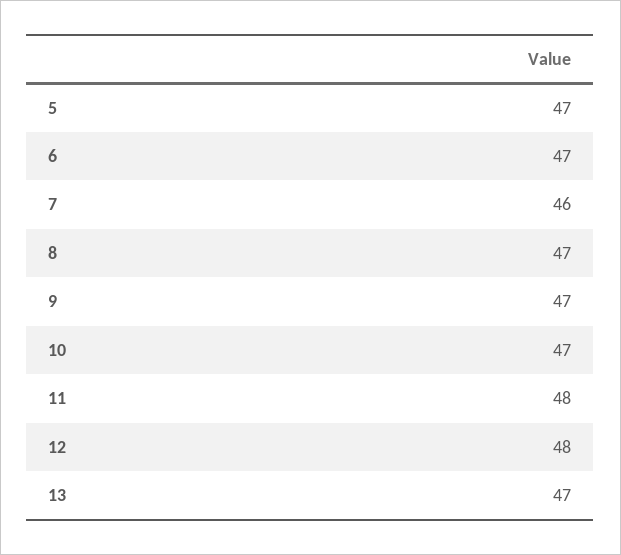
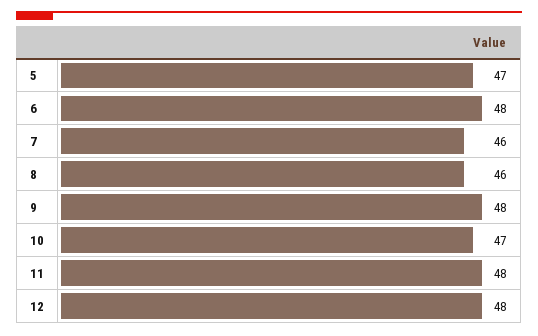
  {
    "5": 47,
-   "6": 47,
+   "6": 48,
    "7": 46,
-   "8": 47,
+   "8": 46,
-   "9": 47,
+   "9": 48,
    "10": 47,
    "11": 48,
-   "12": 48,
+   "12": 48
-   "13": 47
  }

